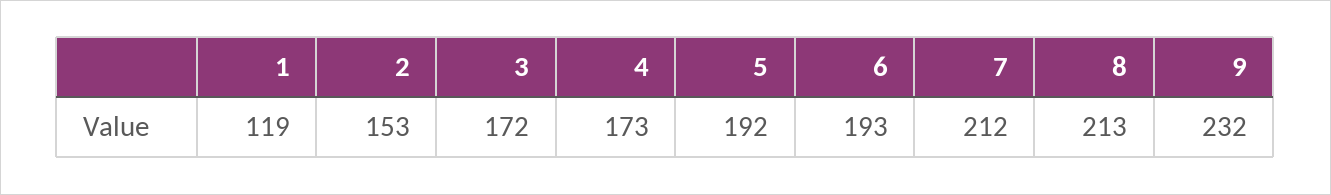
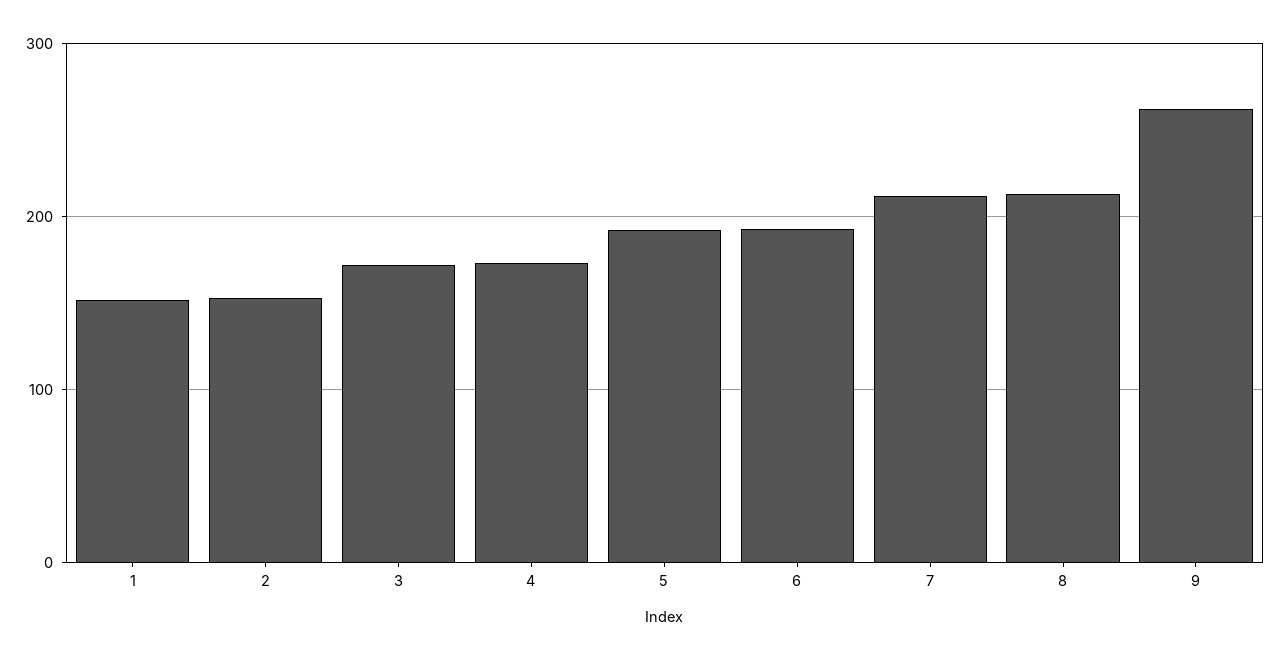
  {
-   "1": 119,
+   "1": 150,
    "2": 153,
    "3": 172,
    "4": 173,
    "5": 192,
    "6": 193,
    "7": 212,
    "8": 213,
-   "9": 232
+   "9": 260
  }

